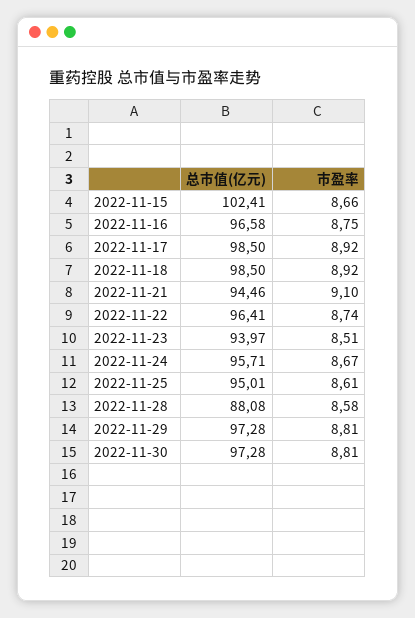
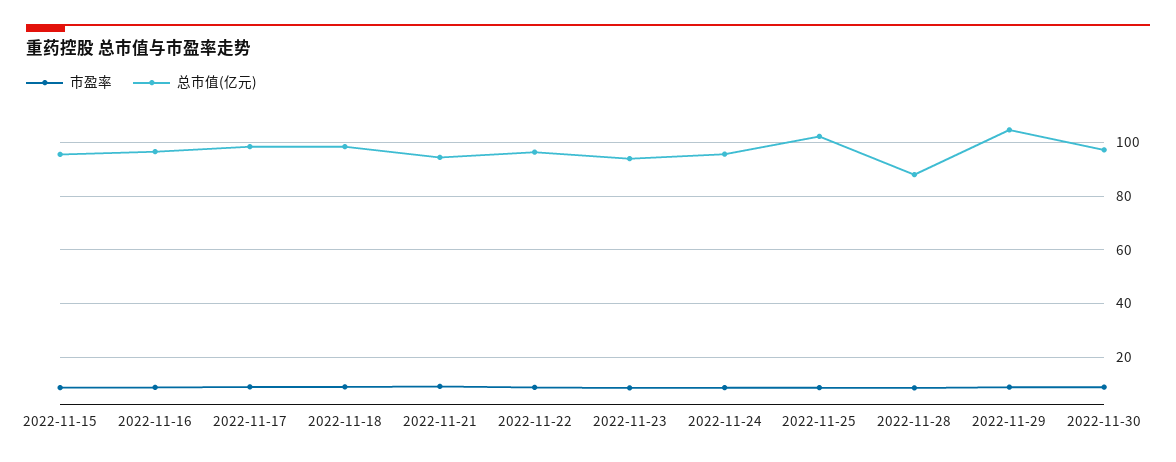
  {
    "总市值(亿元)": {
-     "2022-11-15": 102.41,
+     "2022-11-15": 95,
      "2022-11-16": 96.58,
      "2022-11-17": 98.5,
      "2022-11-18": 98.5,
      "2022-11-21": 94.46,
      "2022-11-22": 96.41,
      "2022-11-23": 93.97,
      "2022-11-24": 95.71,
-     "2022-11-25": 95.01,
+     "2022-11-25": 102.5,
      "2022-11-28": 88.08,
-     "2022-11-29": 97.28,
+     "2022-11-29": 105,
      "2022-11-30": 97.28
    },
    "市盈率": {
      "2022-11-15": 8.66,
      "2022-11-16": 8.75,
      "2022-11-17": 8.92,
      "2022-11-18": 8.92,
      "2022-11-21": 9.1,
      "2022-11-22": 8.74,
      "2022-11-23": 8.51,
      "2022-11-24": 8.67,
      "2022-11-25": 8.61,
      "2022-11-28": 8.58,
      "2022-11-29": 8.81,
      "2022-11-30": 8.81
    }
  }

